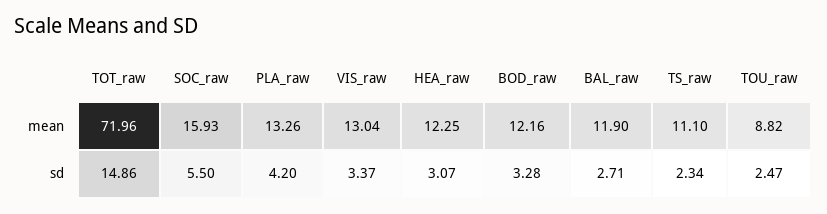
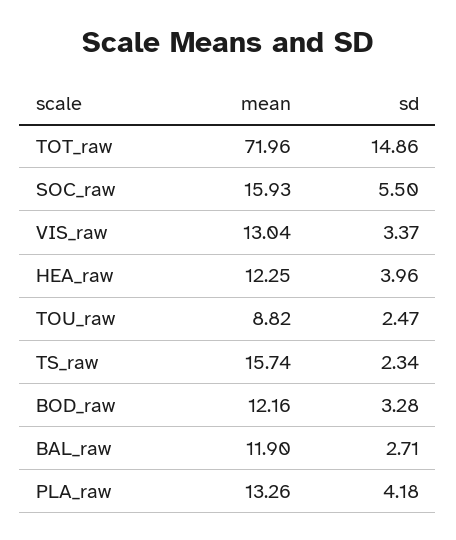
  {
    "TOT_raw": {
      "mean": 71.96,
      "sd": 14.86
    },
    "SOC_raw": {
      "mean": 15.93,
      "sd": 5.5
    },
    "PLA_raw": {
      "mean": 13.26,
-     "sd": 4.2
+     "sd": 4.18
    },
    "VIS_raw": {
      "mean": 13.04,
      "sd": 3.37
    },
    "HEA_raw": {
      "mean": 12.25,
-     "sd": 3.07
+     "sd": 3.96
    },
    "BOD_raw": {
      "mean": 12.16,
      "sd": 3.28
    },
    "BAL_raw": {
      "mean": 11.9,
      "sd": 2.71
    },
    "TS_raw": {
-     "mean": 11.1,
+     "mean": 15.74,
      "sd": 2.34
    },
    "TOU_raw": {
      "mean": 8.82,
      "sd": 2.47
    }
  }

